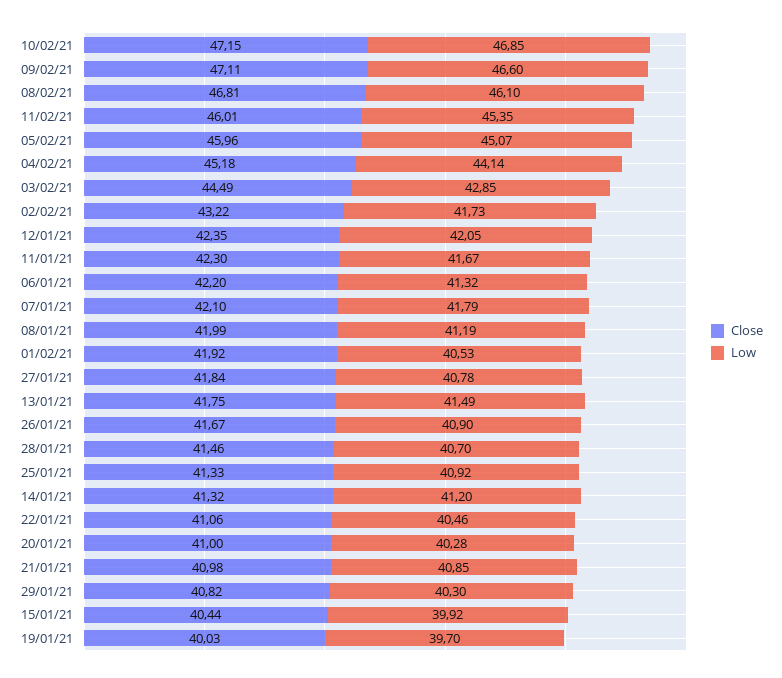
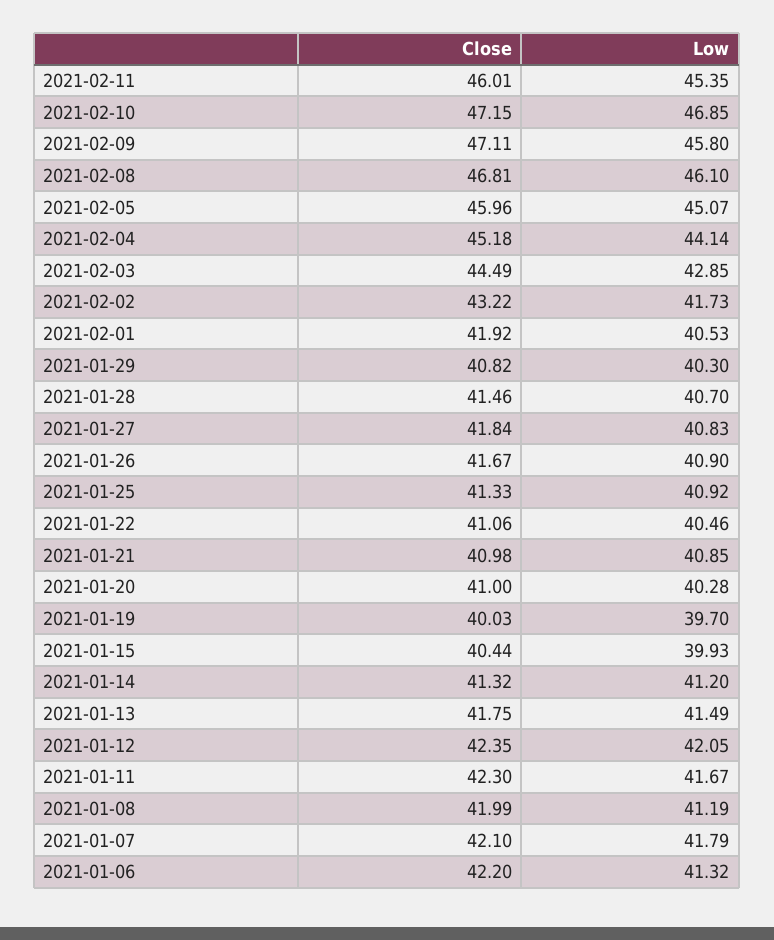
  {
    "Close": {
      "10/02/21": 47.15,
      "09/02/21": 47.11,
      "08/02/21": 46.81,
      "11/02/21": 46.01,
      "05/02/21": 45.96,
      "04/02/21": 45.18,
      "03/02/21": 44.49,
      "02/02/21": 43.22,
      "12/01/21": 42.35,
      "11/01/21": 42.3,
      "06/01/21": 42.2,
      "07/01/21": 42.1,
      "08/01/21": 41.99,
      "01/02/21": 41.92,
      "27/01/21": 41.84,
      "13/01/21": 41.75,
      "26/01/21": 41.67,
      "28/01/21": 41.46,
      "25/01/21": 41.33,
      "14/01/21": 41.32,
      "22/01/21": 41.06,
      "20/01/21": 41,
      "21/01/21": 40.98,
      "29/01/21": 40.82,
      "15/01/21": 40.44,
      "19/01/21": 40.03
    },
    "Low": {
      "10/02/21": 46.85,
-     "09/02/21": 46.6,
+     "09/02/21": 45.8,
      "08/02/21": 46.1,
      "11/02/21": 45.35,
      "05/02/21": 45.07,
      "04/02/21": 44.14,
      "03/02/21": 42.85,
      "02/02/21": 41.73,
      "12/01/21": 42.05,
      "11/01/21": 41.67,
      "06/01/21": 41.32,
      "07/01/21": 41.79,
      "08/01/21": 41.19,
      "01/02/21": 40.53,
-     "27/01/21": 40.78,
+     "27/01/21": 40.83,
      "13/01/21": 41.49,
      "26/01/21": 40.9,
      "28/01/21": 40.7,
      "25/01/21": 40.92,
      "14/01/21": 41.2,
      "22/01/21": 40.46,
      "20/01/21": 40.28,
      "21/01/21": 40.85,
      "29/01/21": 40.3,
-     "15/01/21": 39.92,
+     "15/01/21": 39.93,
      "19/01/21": 39.7
    }
  }

